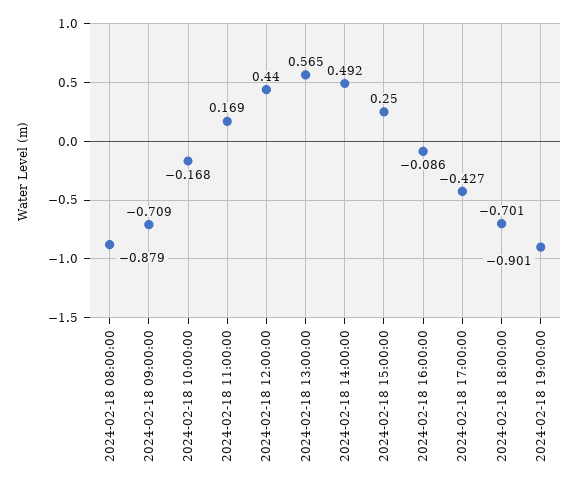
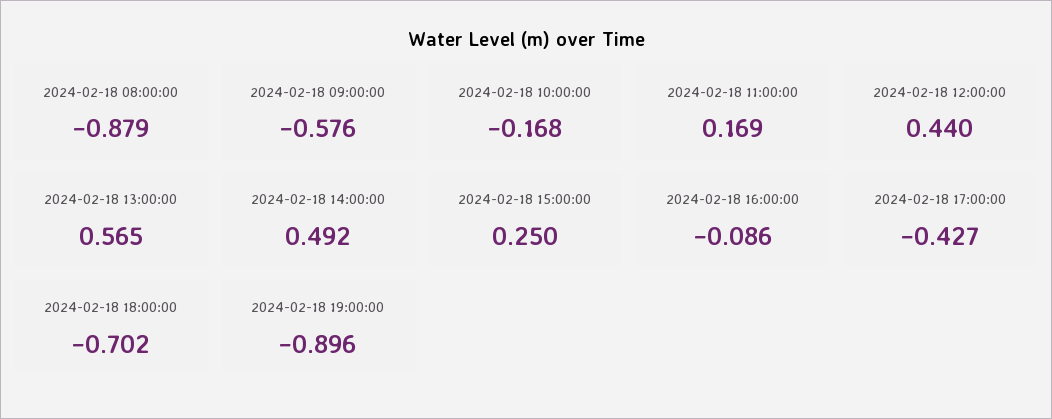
  {
    "2024-02-18 08:00:00": -0.879,
-   "2024-02-18 09:00:00": -0.709,
+   "2024-02-18 09:00:00": -0.576,
    "2024-02-18 10:00:00": -0.168,
    "2024-02-18 11:00:00": 0.169,
    "2024-02-18 12:00:00": 0.44,
    "2024-02-18 13:00:00": 0.565,
    "2024-02-18 14:00:00": 0.492,
    "2024-02-18 15:00:00": 0.25,
    "2024-02-18 16:00:00": -0.086,
    "2024-02-18 17:00:00": -0.427,
-   "2024-02-18 18:00:00": -0.701,
+   "2024-02-18 18:00:00": -0.702,
-   "2024-02-18 19:00:00": -0.901
+   "2024-02-18 19:00:00": -0.896
  }

